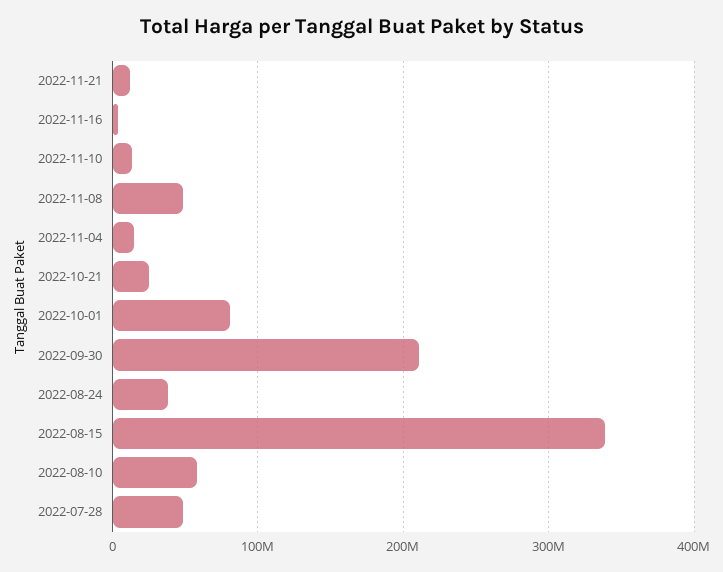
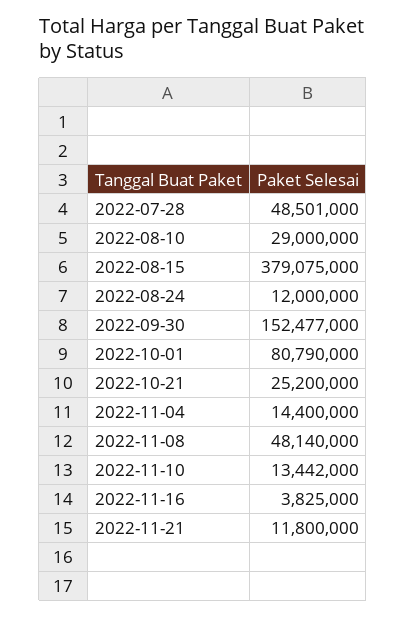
  {
    "2022-11-21": 11800000,
    "2022-11-16": 3825000,
    "2022-11-10": 13442000,
    "2022-11-08": 48140000,
    "2022-11-04": 14400000,
    "2022-10-21": 25200000,
    "2022-10-01": 80790000,
-   "2022-09-30": 210000000,
+   "2022-09-30": 152477000,
-   "2022-08-24": 40000000,
+   "2022-08-24": 12000000,
-   "2022-08-15": 340000000,
+   "2022-08-15": 379075000,
-   "2022-08-10": 60000000,
+   "2022-08-10": 29000000,
    "2022-07-28": 48501000
  }

